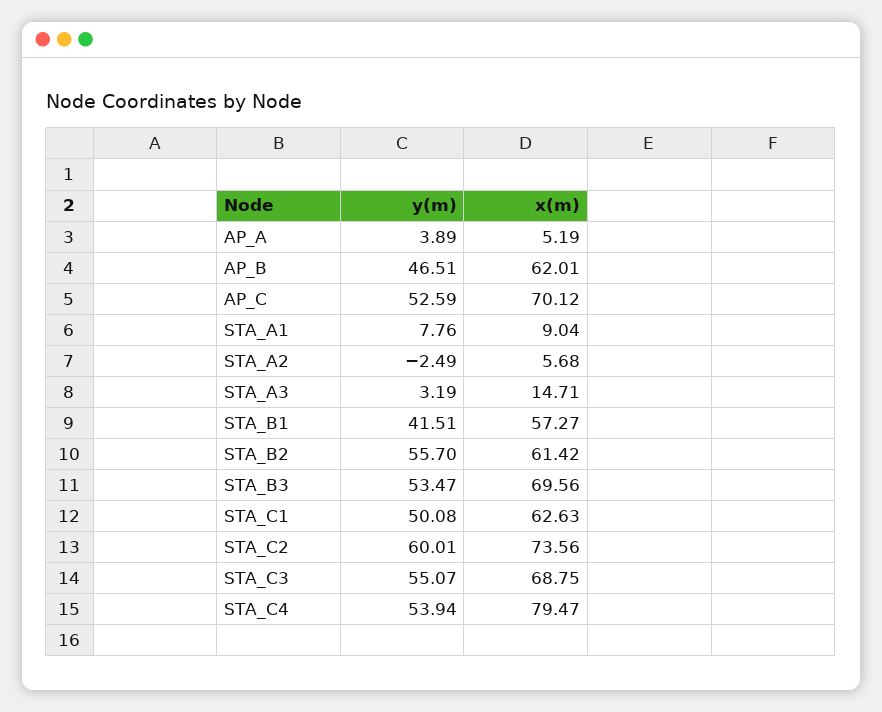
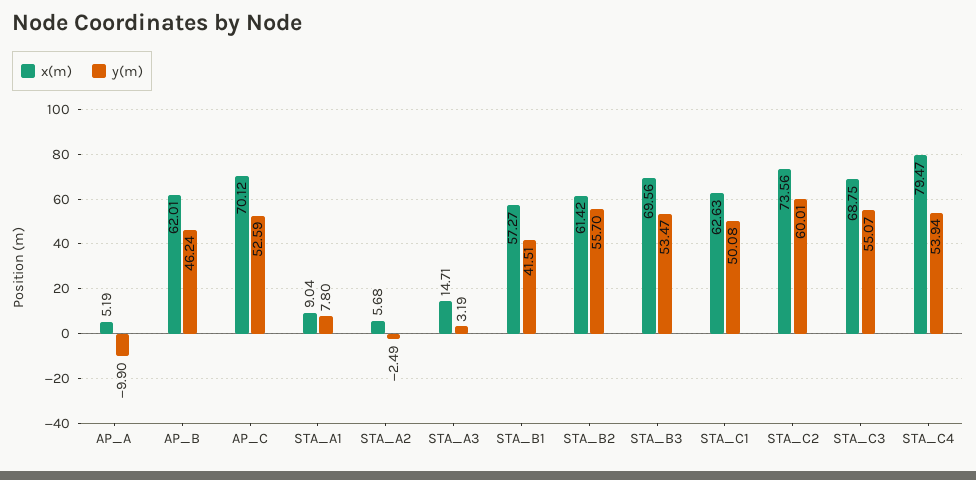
  {
    "y(m)": {
-     "AP_A": 3.89,
+     "AP_A": -9.9,
-     "AP_B": 46.51,
+     "AP_B": 46.24,
      "AP_C": 52.59,
-     "STA_A1": 7.76,
+     "STA_A1": 7.8,
      "STA_A2": -2.49,
      "STA_A3": 3.19,
      "STA_B1": 41.51,
      "STA_B2": 55.7,
      "STA_B3": 53.47,
      "STA_C1": 50.08,
      "STA_C2": 60.01,
      "STA_C3": 55.07,
      "STA_C4": 53.94
    },
    "x(m)": {
      "AP_A": 5.19,
      "AP_B": 62.01,
      "AP_C": 70.12,
      "STA_A1": 9.04,
      "STA_A2": 5.68,
      "STA_A3": 14.71,
      "STA_B1": 57.27,
      "STA_B2": 61.42,
      "STA_B3": 69.56,
      "STA_C1": 62.63,
      "STA_C2": 73.56,
      "STA_C3": 68.75,
      "STA_C4": 79.47
    }
  }

